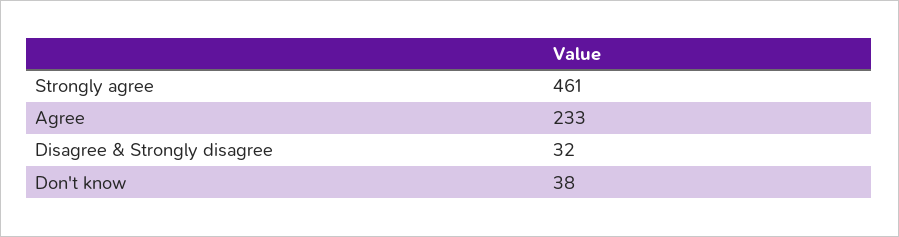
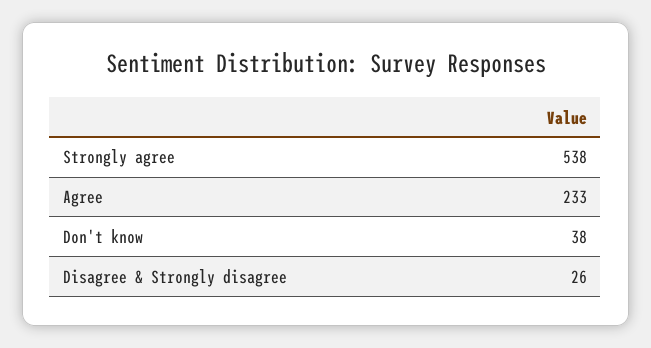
  {
-   "Strongly agree": 461,
+   "Strongly agree": 538,
    "Agree": 233,
-   "Disagree & Strongly disagree": 32,
+   "Disagree & Strongly disagree": 26,
    "Don't know": 38
  }

